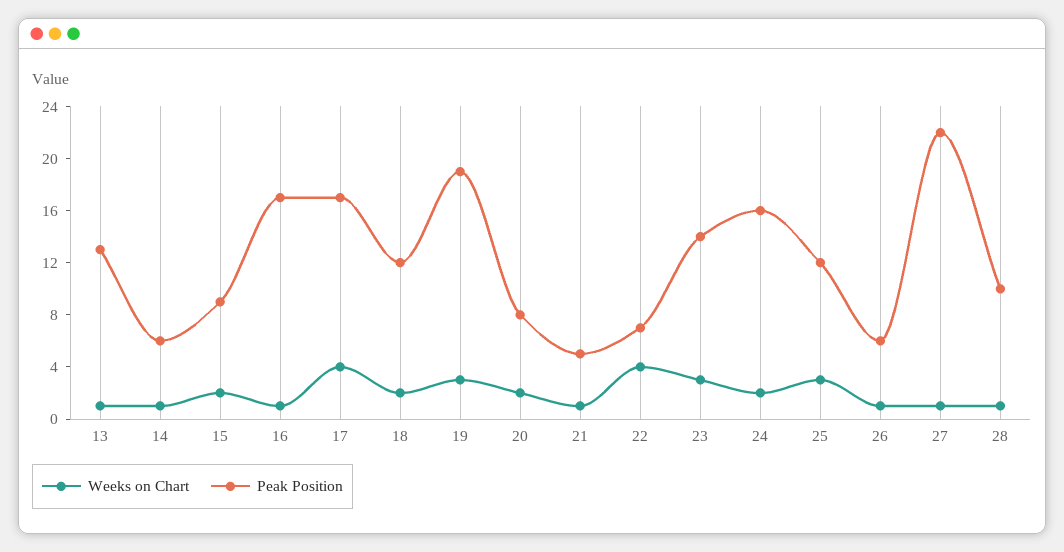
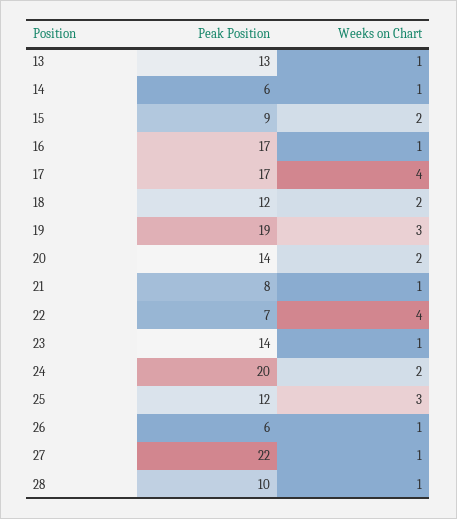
  {
    "Weeks on Chart": {
      "13": 1,
      "14": 1,
      "15": 2,
      "16": 1,
      "17": 4,
      "18": 2,
      "19": 3,
      "20": 2,
      "21": 1,
      "22": 4,
-     "23": 3,
+     "23": 1,
      "24": 2,
      "25": 3,
      "26": 1,
      "27": 1,
      "28": 1
    },
    "Peak Position": {
      "13": 13,
      "14": 6,
      "15": 9,
      "16": 17,
      "17": 17,
      "18": 12,
      "19": 19,
-     "20": 8,
+     "20": 14,
-     "21": 5,
+     "21": 8,
      "22": 7,
      "23": 14,
-     "24": 16,
+     "24": 20,
      "25": 12,
      "26": 6,
      "27": 22,
      "28": 10
    }
  }

